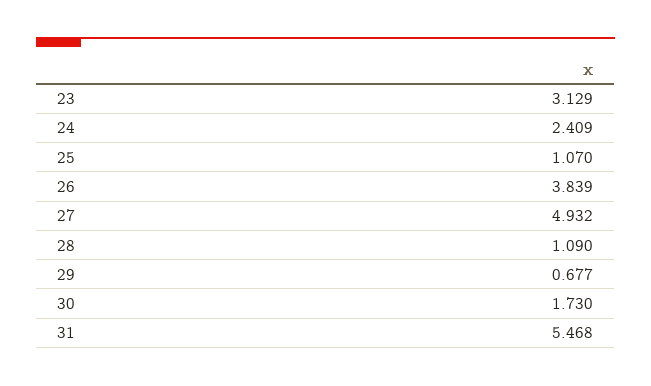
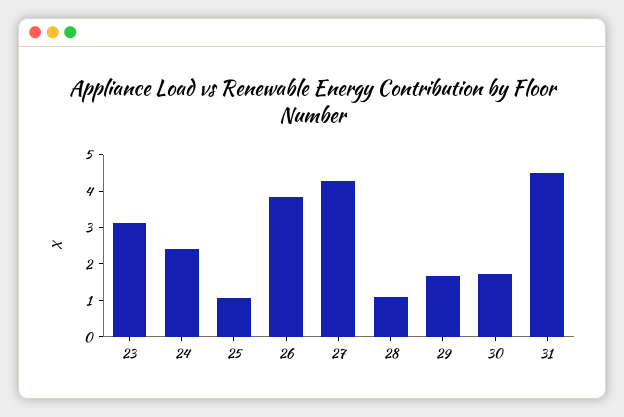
  {
    "23": 3.129,
    "24": 2.409,
    "25": 1.07,
    "26": 3.839,
-   "27": 4.932,
+   "27": 4.25,
    "28": 1.09,
-   "29": 0.677,
+   "29": 1.75,
    "30": 1.73,
-   "31": 5.468
+   "31": 4.5
  }

